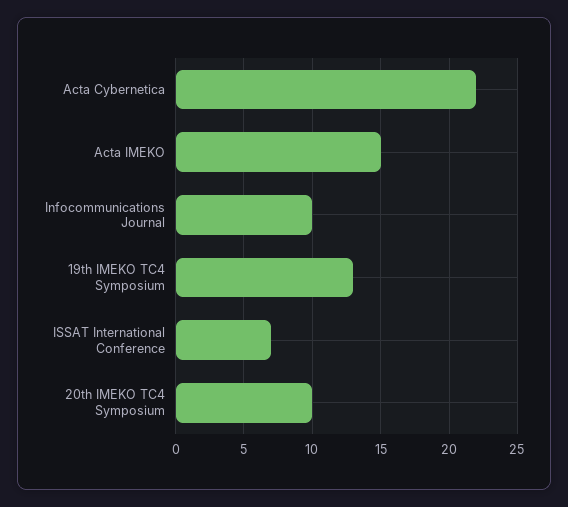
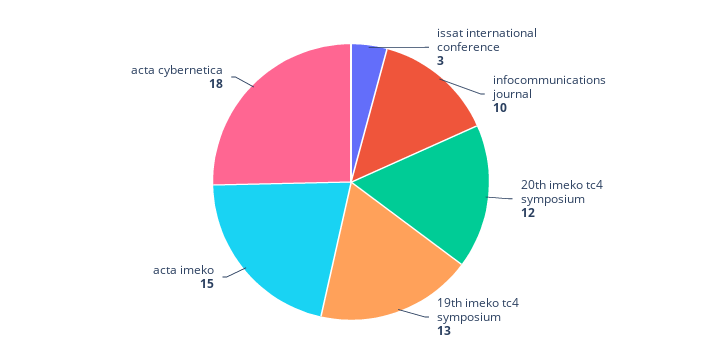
  {
-   "Acta Cybernetica": 22,
+   "Acta Cybernetica": 18,
    "Acta IMEKO": 15,
    "Infocommunications Journal": 10,
    "19th IMEKO TC4 Symposium": 13,
-   "ISSAT International Conference": 7,
+   "ISSAT International Conference": 3,
-   "20th IMEKO TC4 Symposium": 10
+   "20th IMEKO TC4 Symposium": 12
  }

